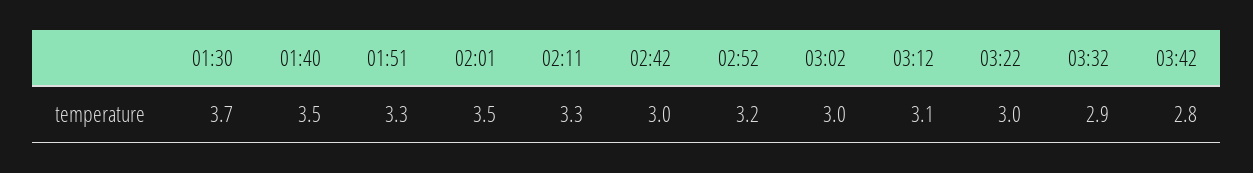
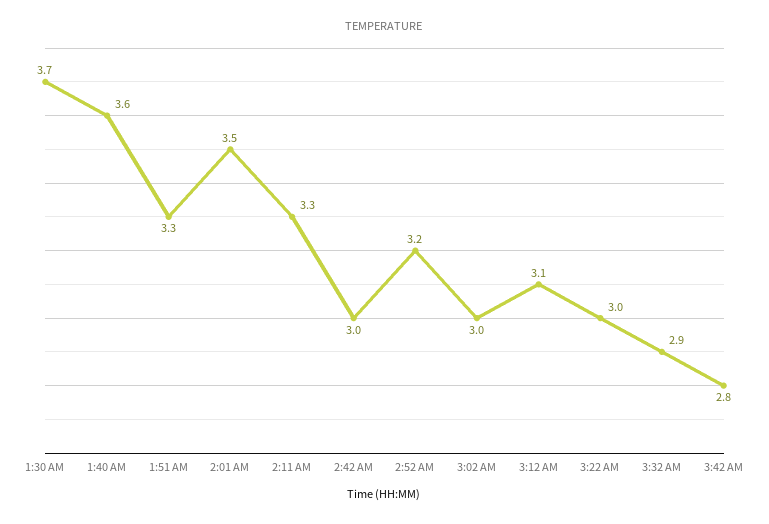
  {
    "01:30": 3.7,
-   "01:40": 3.5,
+   "01:40": 3.6,
    "01:51": 3.3,
    "02:01": 3.5,
    "02:11": 3.3,
    "02:42": 3,
    "02:52": 3.2,
    "03:02": 3,
    "03:12": 3.1,
    "03:22": 3,
    "03:32": 2.9,
    "03:42": 2.8
  }

